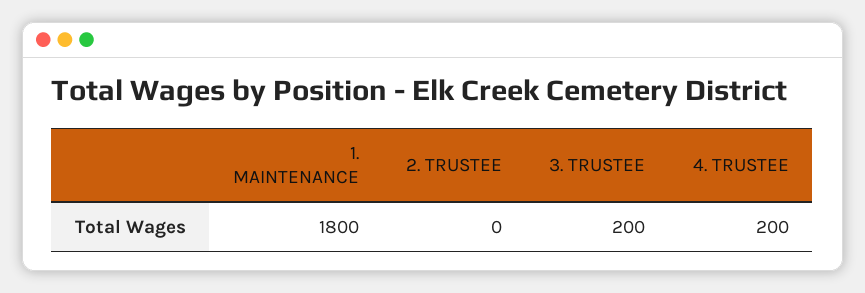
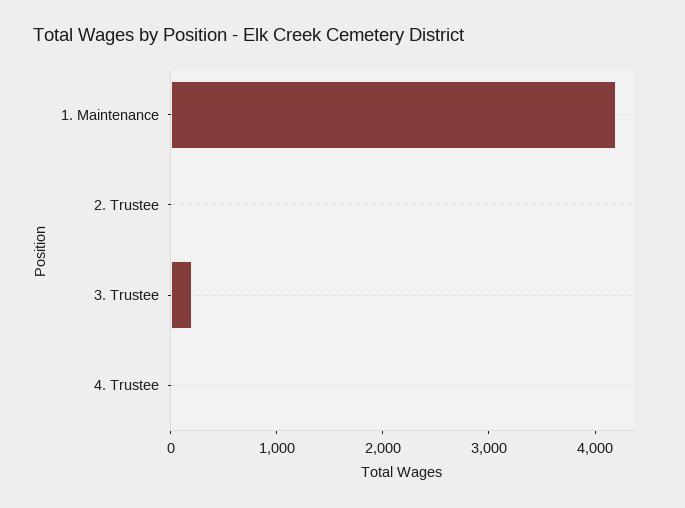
  {
-   "1. MAINTENANCE": 1800,
+   "1. MAINTENANCE": 4200,
    "2. TRUSTEE": 0,
    "3. TRUSTEE": 200,
-   "4. TRUSTEE": 200
+   "4. TRUSTEE": 0
  }

